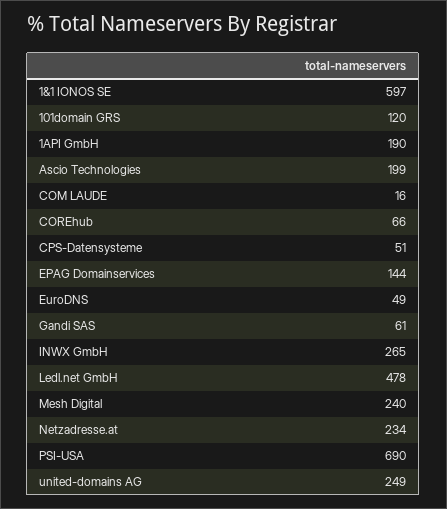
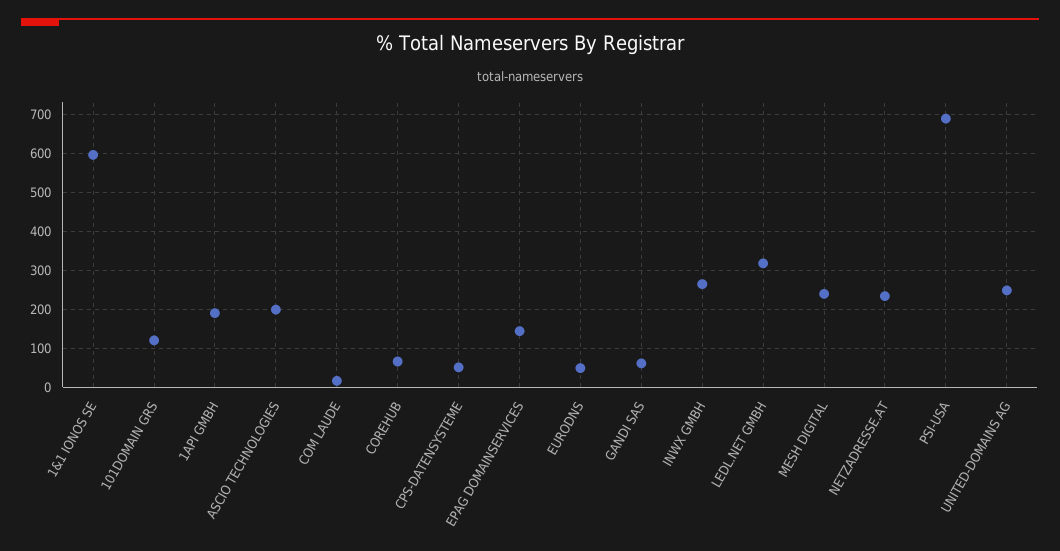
  {
    "1&1 IONOS SE": 597,
    "101domain GRS": 120,
    "1API GmbH": 190,
    "Ascio Technologies": 199,
    "COM LAUDE": 16,
    "COREhub": 66,
    "CPS-Datensysteme": 51,
    "EPAG Domainservices": 144,
    "EuroDNS": 49,
    "Gandi SAS": 61,
    "INWX GmbH": 265,
-   "Ledl.net GmbH": 478,
+   "Ledl.net GmbH": 320,
    "Mesh Digital": 240,
    "Netzadresse.at": 234,
    "PSI-USA": 690,
    "united-domains AG": 249
  }

